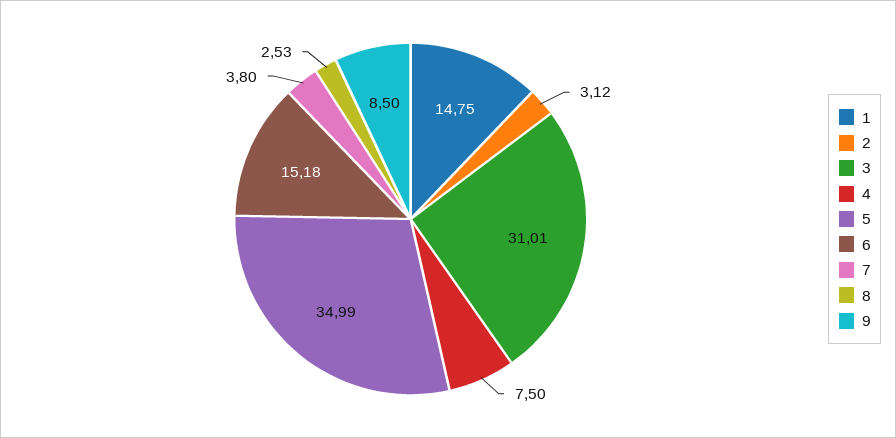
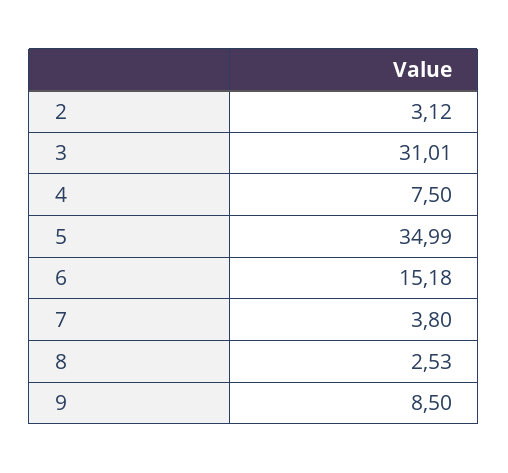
  {
-   "1": 14.75,
    "2": 3.12,
    "3": 31.01,
    "4": 7.5,
    "5": 34.99,
    "6": 15.18,
    "7": 3.8,
    "8": 2.53,
    "9": 8.5
  }

